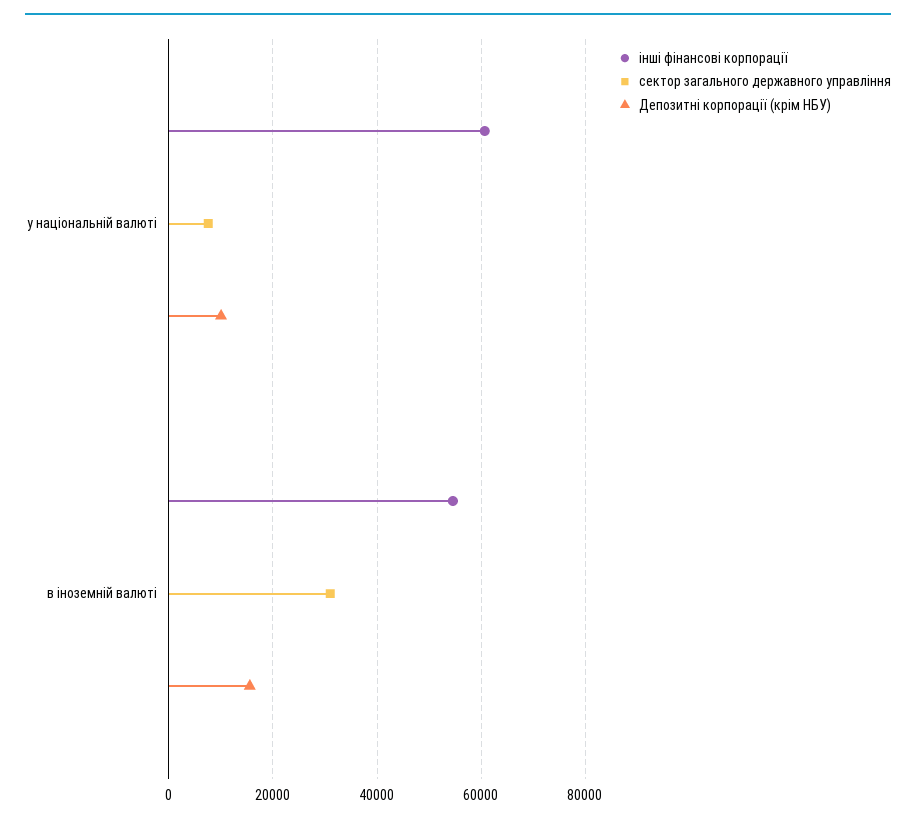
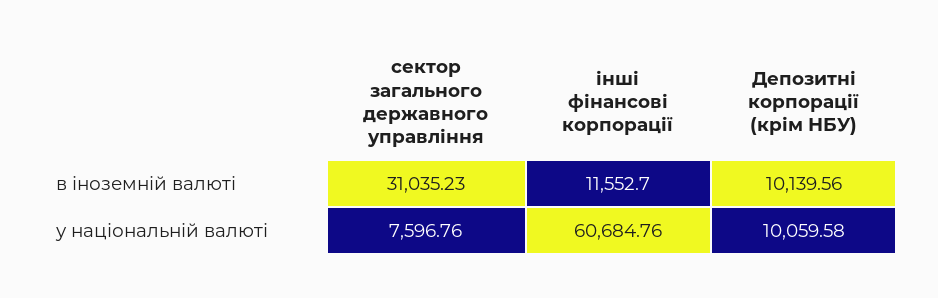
  {
    "інші фінансові корпорації": {
      "у національній валюті": 60684.76,
-     "в іноземній валюті": 54000
+     "в іноземній валюті": 11552.7
    },
    "сектор загального державного управління": {
      "у національній валюті": 7596.76,
      "в іноземній валюті": 31035.23
    },
    "Депозитні корпорації (крім НБУ)": {
      "у національній валюті": 10059.58,
-     "в іноземній валюті": 16000
+     "в іноземній валюті": 10139.56
    }
  }

